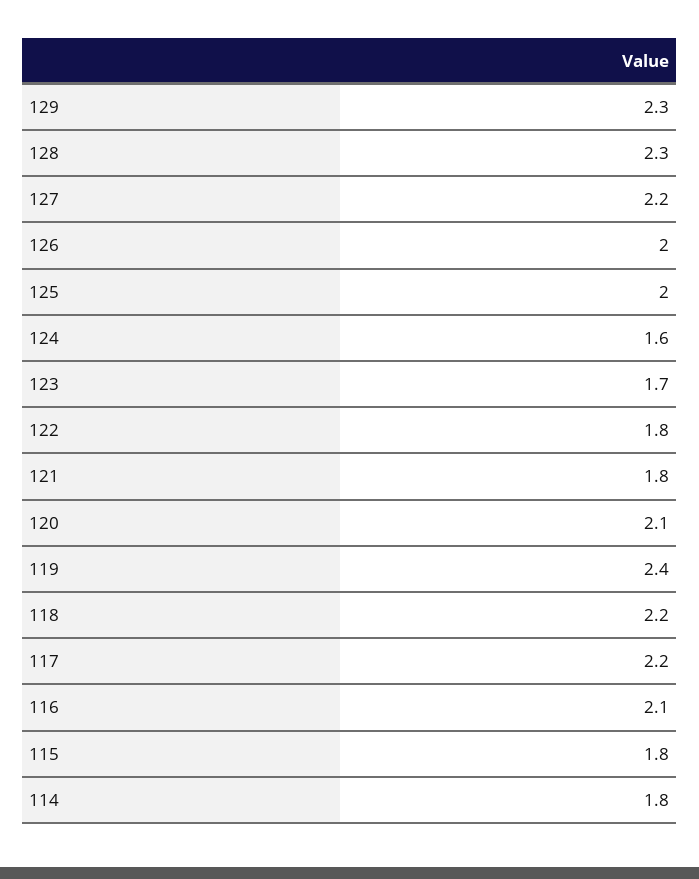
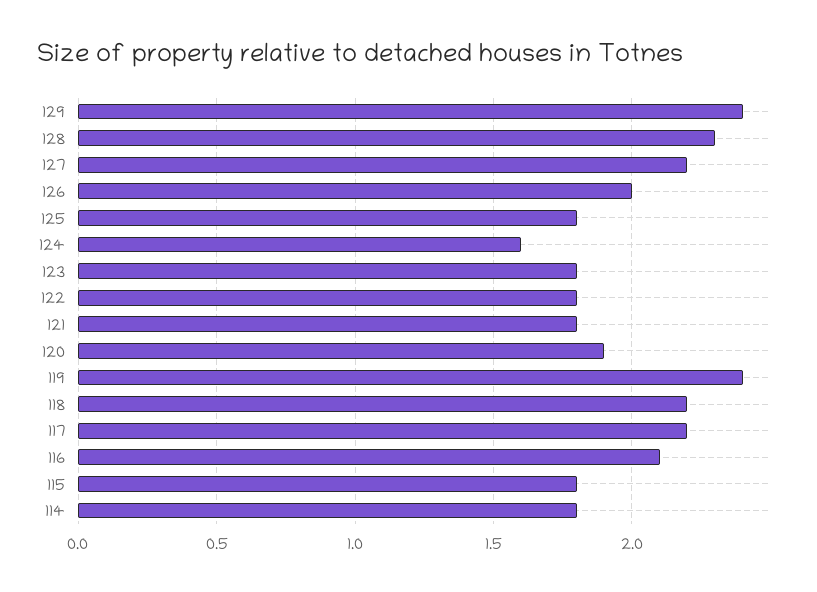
  {
-   "129": 2.3,
+   "129": 2.4,
    "128": 2.3,
    "127": 2.2,
    "126": 2,
-   "125": 2,
+   "125": 1.8,
    "124": 1.6,
-   "123": 1.7,
+   "123": 1.8,
    "122": 1.8,
    "121": 1.8,
-   "120": 2.1,
+   "120": 1.9,
    "119": 2.4,
    "118": 2.2,
    "117": 2.2,
    "116": 2.1,
    "115": 1.8,
    "114": 1.8
  }

